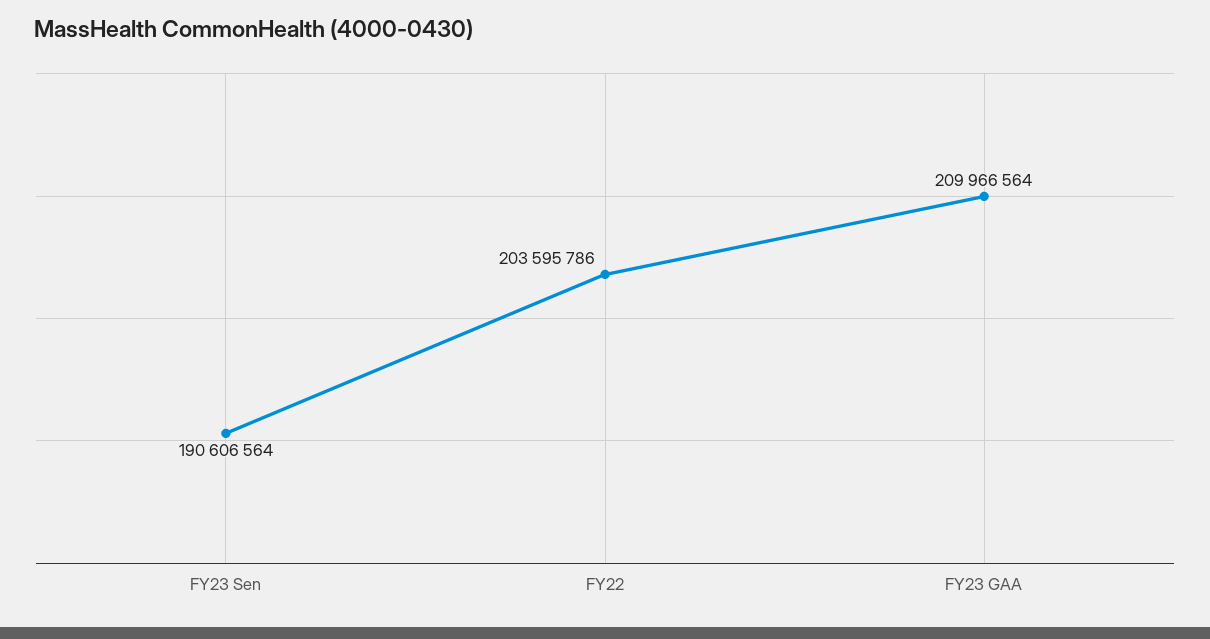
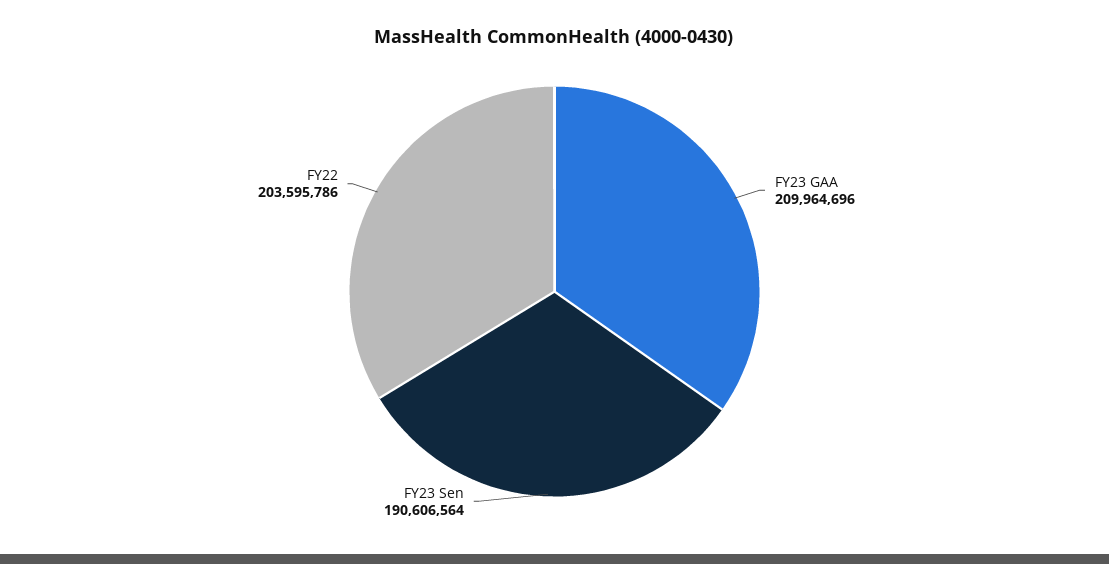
  {
    "FY23 Sen": 190606564,
    "FY22": 203595786,
-   "FY23 GAA": 209966564
+   "FY23 GAA": 209964696
  }

